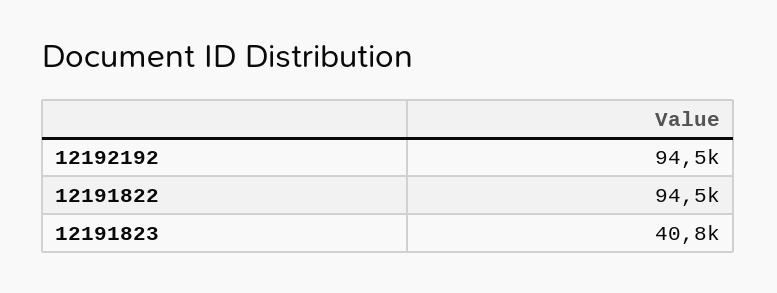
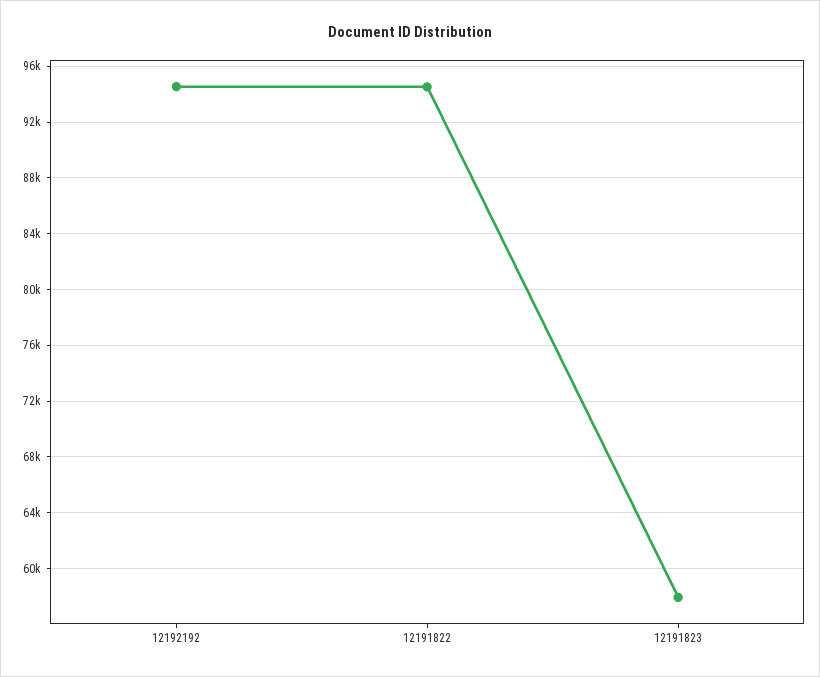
  {
    "12192192": 94500,
    "12191822": 94500,
-   "12191823": 40800
+   "12191823": 58000
  }

